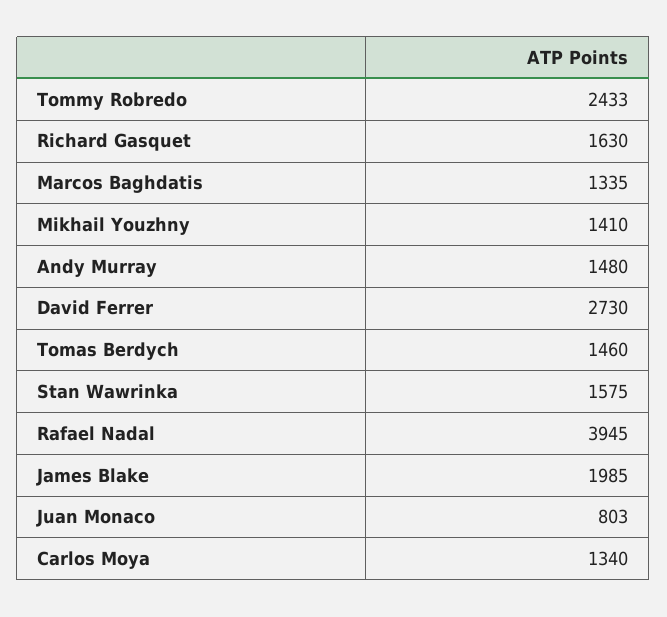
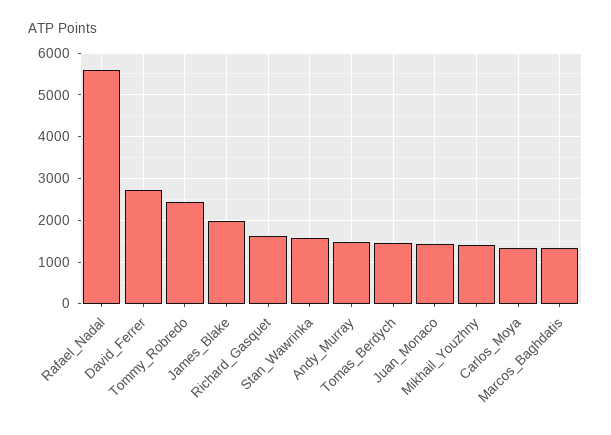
  {
    "Tommy Robredo": 2433,
    "Richard Gasquet": 1630,
    "Marcos Baghdatis": 1335,
    "Mikhail Youzhny": 1410,
    "Andy Murray": 1480,
    "David Ferrer": 2730,
    "Tomas Berdych": 1460,
    "Stan Wawrinka": 1575,
-   "Rafael Nadal": 3945,
+   "Rafael Nadal": 5600,
    "James Blake": 1985,
-   "Juan Monaco": 803,
+   "Juan Monaco": 1400,
    "Carlos Moya": 1340
  }

